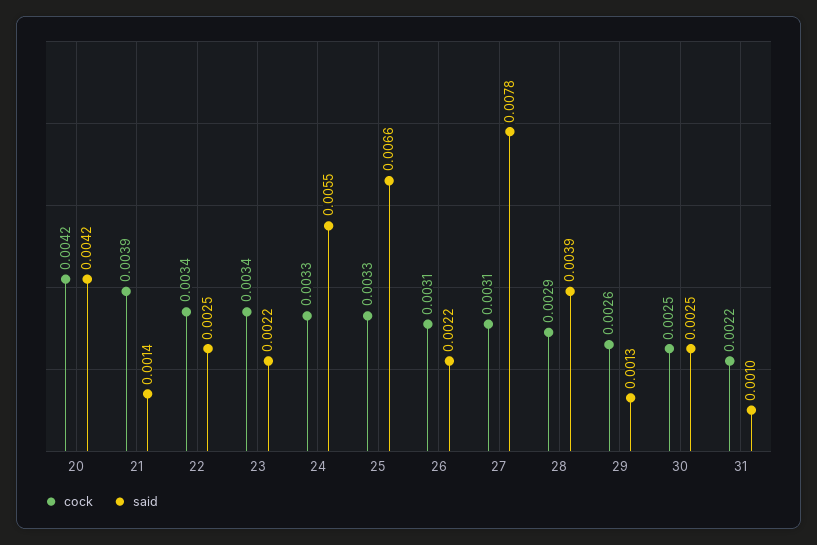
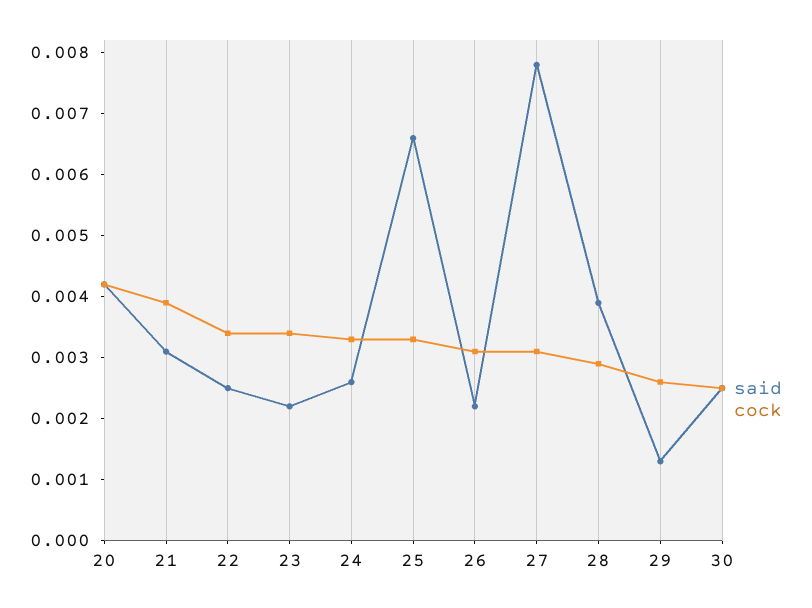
  {
    "cock": {
      "20": 0.0042,
      "21": 0.0039,
      "22": 0.0034,
      "23": 0.0034,
      "24": 0.0033,
      "25": 0.0033,
      "26": 0.0031,
      "27": 0.0031,
      "28": 0.0029,
      "29": 0.0026,
-     "30": 0.0025,
+     "30": 0.0025
-     "31": 0.0022
    },
    "said": {
      "20": 0.0042,
-     "21": 0.0014,
+     "21": 0.003,
      "22": 0.0025,
      "23": 0.0022,
-     "24": 0.0055,
+     "24": 0.0025,
      "25": 0.0066,
      "26": 0.0022,
      "27": 0.0078,
      "28": 0.0039,
      "29": 0.0013,
-     "30": 0.0025,
+     "30": 0.0025
-     "31": 0.001
    }
  }

